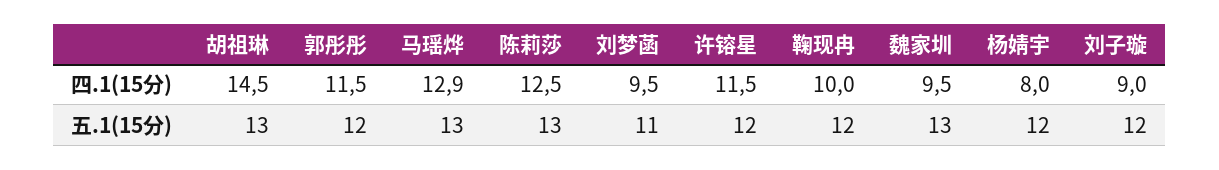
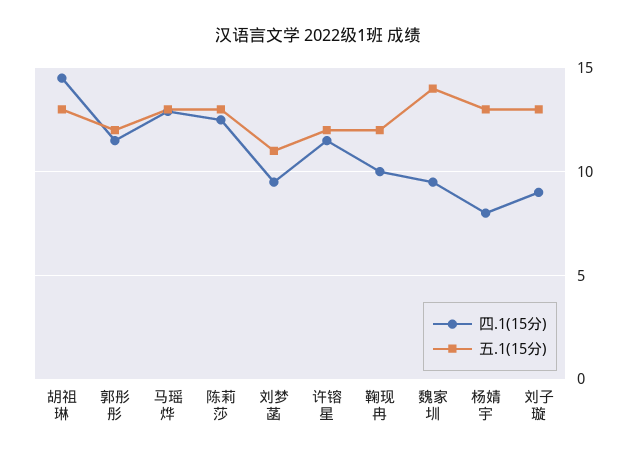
  {
    "四.1(15分)": {
      "胡祖琳": 14.5,
      "郭彤彤": 11.5,
      "马瑶烨": 12.9,
      "陈莉莎": 12.5,
      "刘梦菡": 9.5,
      "许镕星": 11.5,
      "鞠现冉": 10,
      "魏家圳": 9.5,
      "杨婧宇": 8,
      "刘子璇": 9
    },
    "五.1(15分)": {
      "胡祖琳": 13,
      "郭彤彤": 12,
      "马瑶烨": 13,
      "陈莉莎": 13,
      "刘梦菡": 11,
      "许镕星": 12,
      "鞠现冉": 12,
-     "魏家圳": 13,
+     "魏家圳": 14,
-     "杨婧宇": 12,
+     "杨婧宇": 13,
-     "刘子璇": 12
+     "刘子璇": 13
    }
  }

